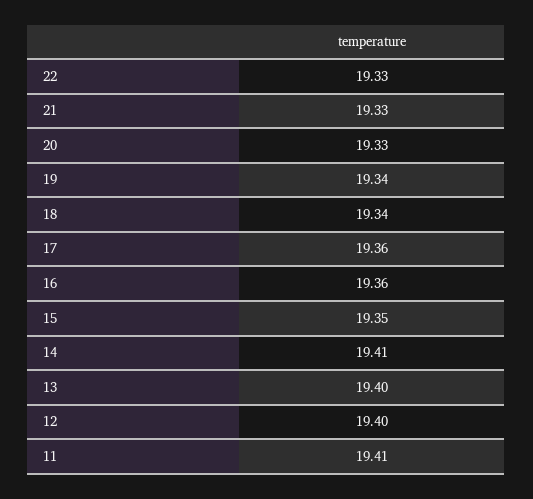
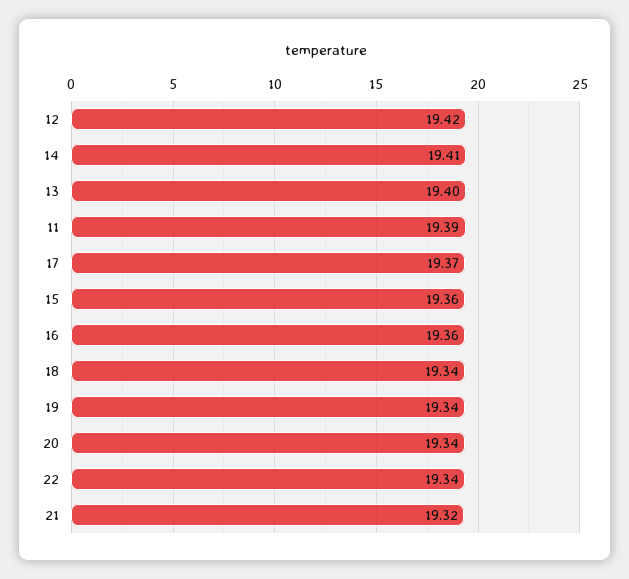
  {
-   "22": 19.33,
+   "22": 19.34,
-   "21": 19.33,
+   "21": 19.32,
-   "20": 19.33,
+   "20": 19.34,
    "19": 19.34,
    "18": 19.34,
-   "17": 19.36,
+   "17": 19.37,
    "16": 19.36,
-   "15": 19.35,
+   "15": 19.36,
    "14": 19.41,
    "13": 19.4,
-   "12": 19.4,
+   "12": 19.42,
-   "11": 19.41
+   "11": 19.39
  }

